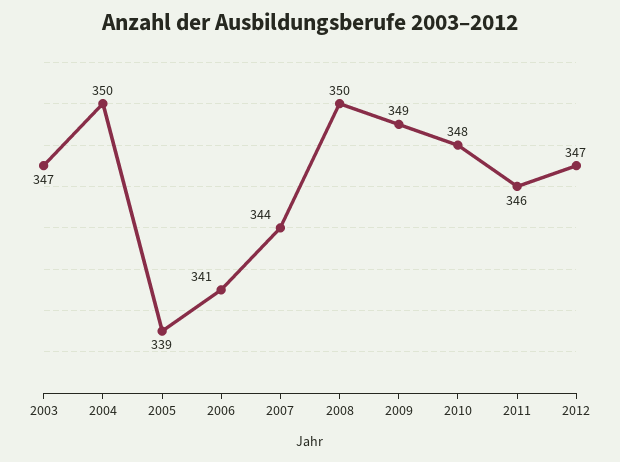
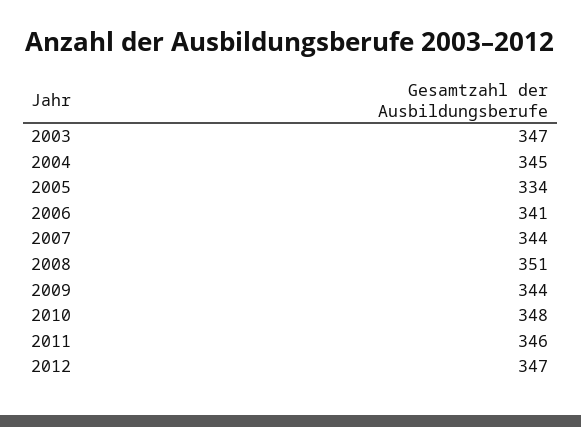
  {
    "2003": 347,
-   "2004": 350,
+   "2004": 345,
-   "2005": 339,
+   "2005": 334,
    "2006": 341,
    "2007": 344,
-   "2008": 350,
+   "2008": 351,
-   "2009": 349,
+   "2009": 344,
    "2010": 348,
    "2011": 346,
    "2012": 347
  }

